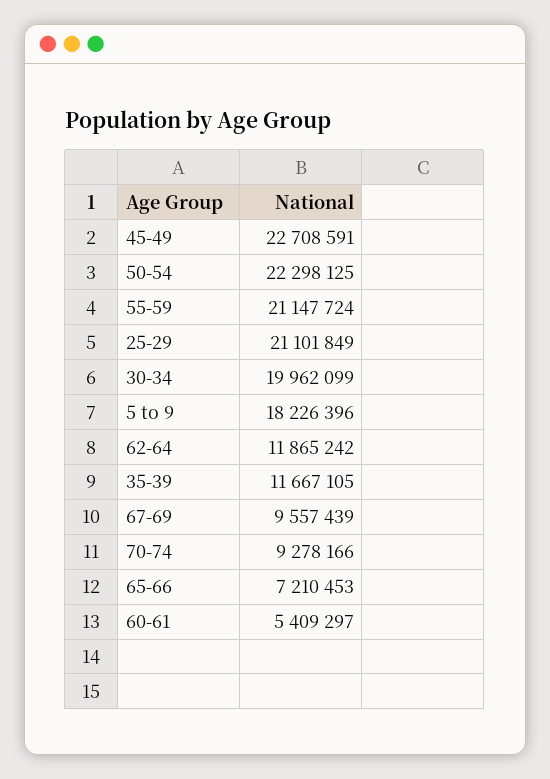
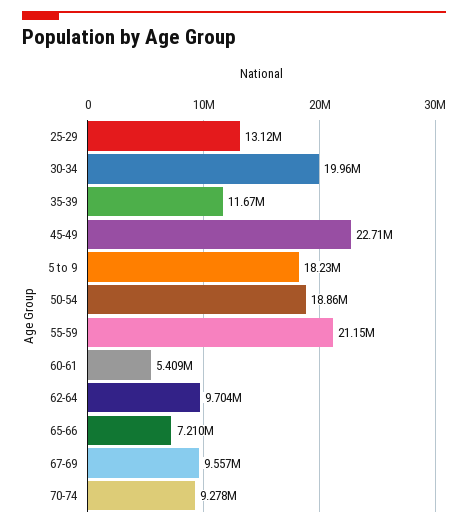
  {
    "45-49": 22708591,
-   "50-54": 22298125,
+   "50-54": 18860000,
    "55-59": 21147724,
-   "25-29": 21101849,
+   "25-29": 13120000,
    "30-34": 19962099,
    "5 to 9": 18226396,
-   "62-64": 11865242,
+   "62-64": 9704000,
    "35-39": 11667105,
    "67-69": 9557439,
    "70-74": 9278166,
    "65-66": 7210453,
    "60-61": 5409297
  }

